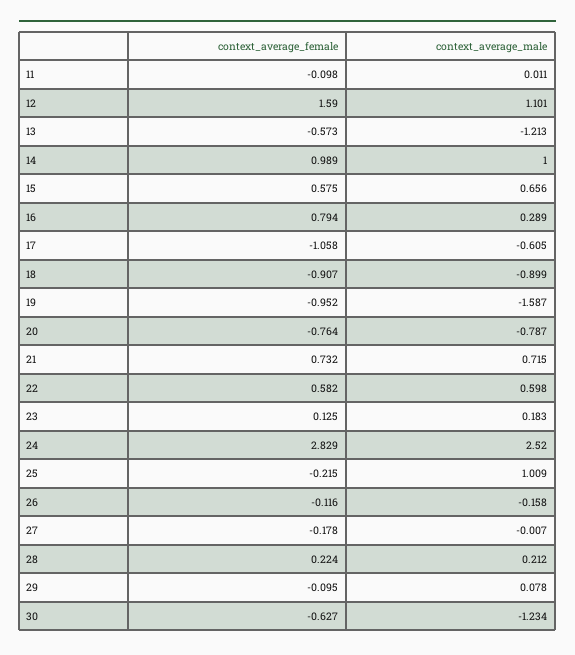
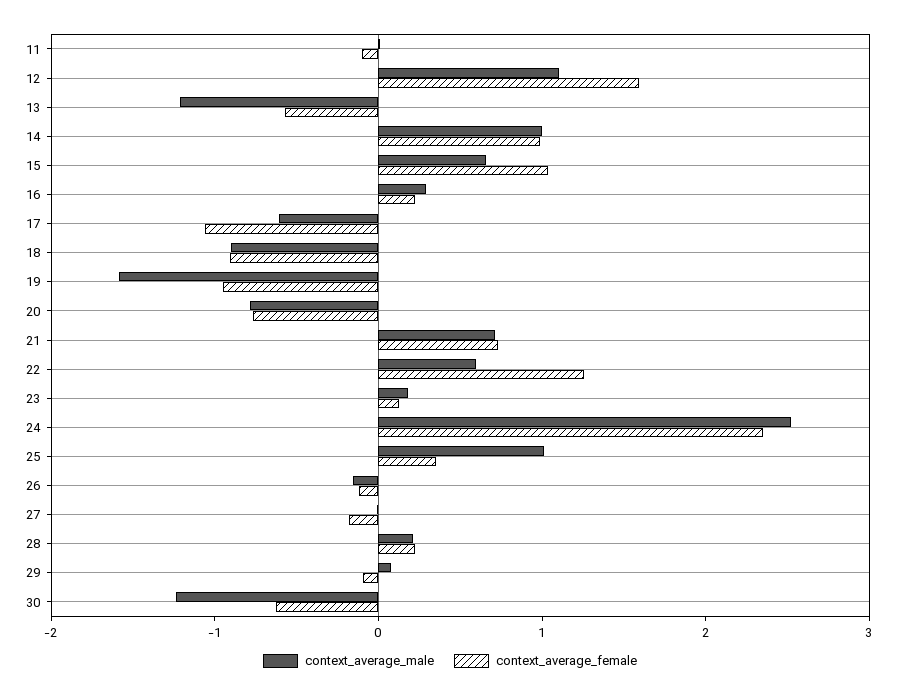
  {
    "context_average_female": {
      "11": -0.098,
      "12": 1.59,
      "13": -0.573,
      "14": 0.989,
-     "15": 0.575,
+     "15": 1,
-     "16": 0.794,
+     "16": 0.2,
      "17": -1.058,
      "18": -0.907,
      "19": -0.952,
      "20": -0.764,
      "21": 0.732,
-     "22": 0.582,
+     "22": 1.2,
      "23": 0.125,
-     "24": 2.829,
+     "24": 2.4,
-     "25": -0.215,
+     "25": 0.4,
      "26": -0.116,
      "27": -0.178,
      "28": 0.224,
      "29": -0.095,
      "30": -0.627
    },
    "context_average_male": {
      "11": 0.011,
      "12": 1.101,
      "13": -1.213,
      "14": 1,
      "15": 0.656,
      "16": 0.289,
      "17": -0.605,
      "18": -0.899,
      "19": -1.587,
      "20": -0.787,
      "21": 0.715,
      "22": 0.598,
      "23": 0.183,
      "24": 2.52,
      "25": 1.009,
      "26": -0.158,
      "27": -0.007,
      "28": 0.212,
      "29": 0.078,
      "30": -1.234
    }
  }

